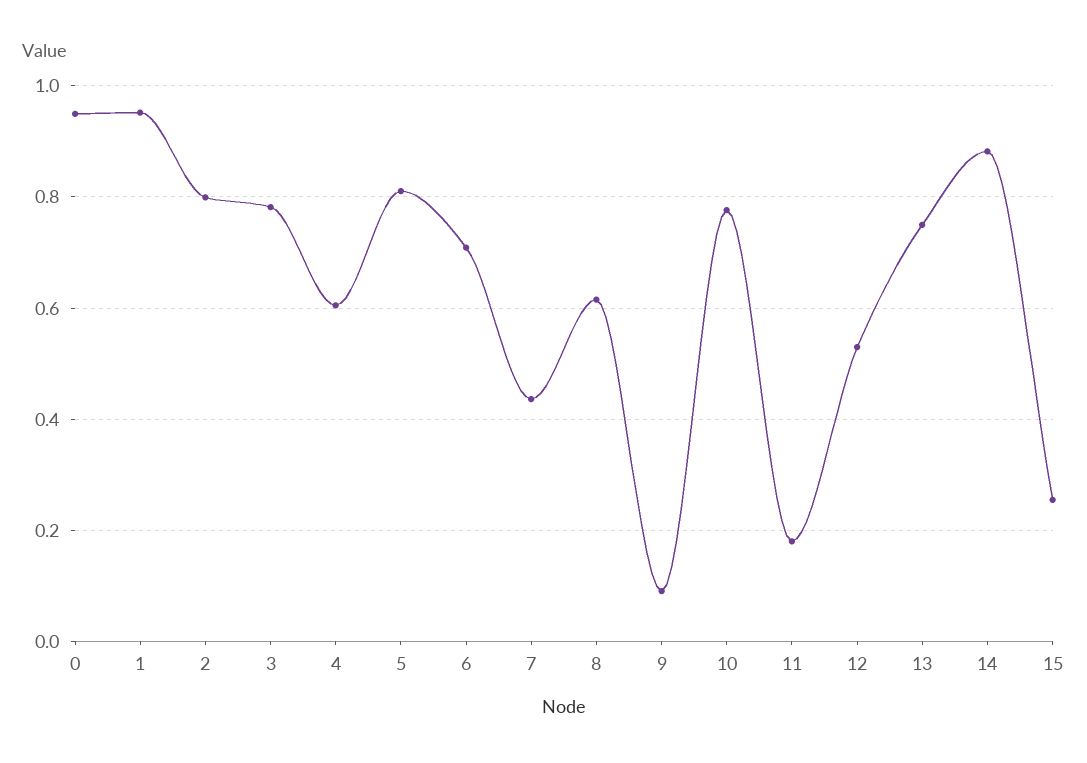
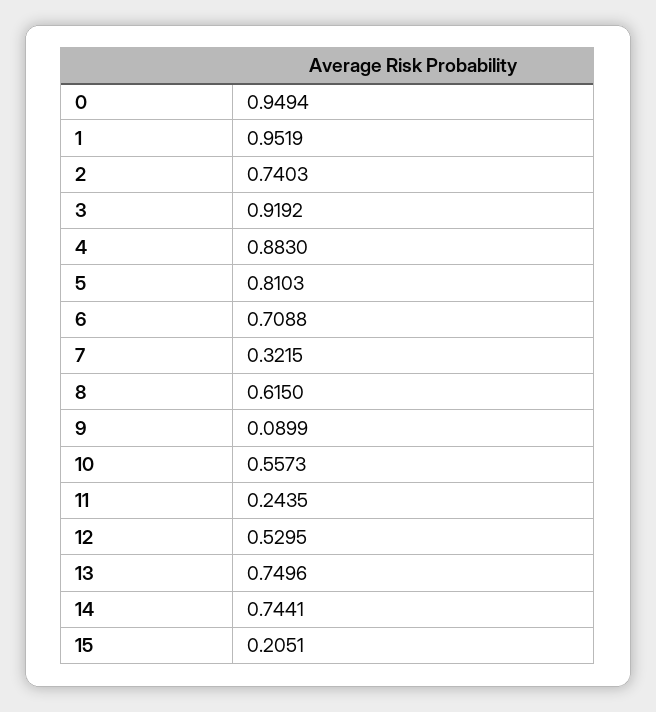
  {
    "0": 0.9494,
    "1": 0.9519,
-   "2": 0.8,
+   "2": 0.7403,
-   "3": 0.78,
+   "3": 0.9192,
-   "4": 0.6,
+   "4": 0.883,
    "5": 0.8103,
    "6": 0.7088,
-   "7": 0.44,
+   "7": 0.3215,
    "8": 0.615,
    "9": 0.0899,
-   "10": 0.78,
+   "10": 0.5573,
-   "11": 0.18,
+   "11": 0.2435,
    "12": 0.5295,
    "13": 0.7496,
-   "14": 0.88,
+   "14": 0.7441,
-   "15": 0.26
+   "15": 0.2051
  }

